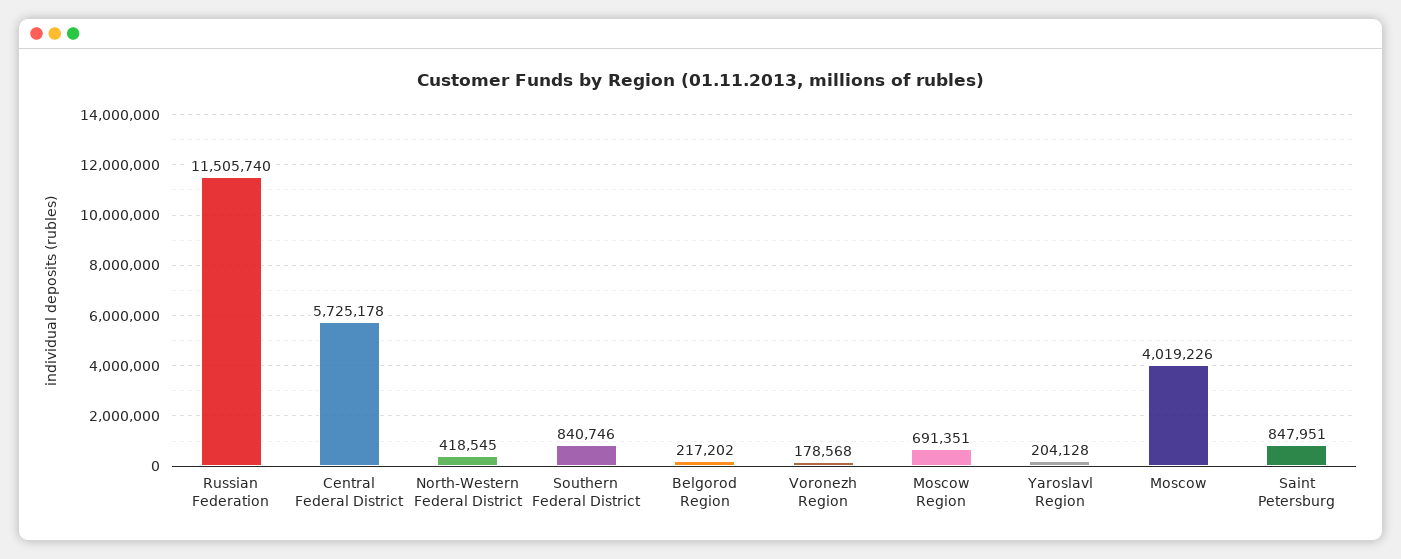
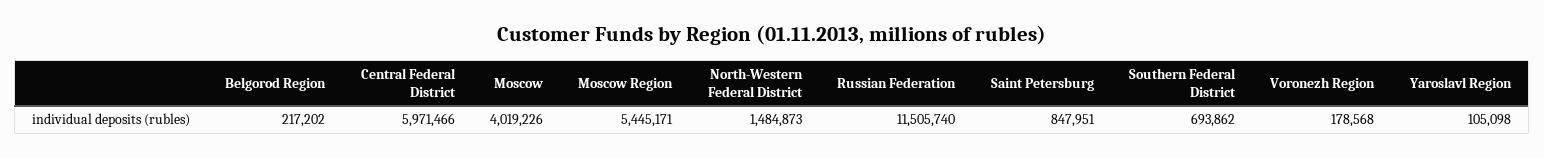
  {
    "Russian Federation": 11505740,
-   "Central Federal District": 5725178,
+   "Central Federal District": 5971466,
-   "North-Western Federal District": 418545,
+   "North-Western Federal District": 1484873,
-   "Southern Federal District": 840746,
+   "Southern Federal District": 693862,
    "Belgorod Region": 217202,
    "Voronezh Region": 178568,
-   "Moscow Region": 691351,
+   "Moscow Region": 5445171,
-   "Yaroslavl Region": 204128,
+   "Yaroslavl Region": 105098,
    "Moscow": 4019226,
    "Saint Petersburg": 847951
  }

